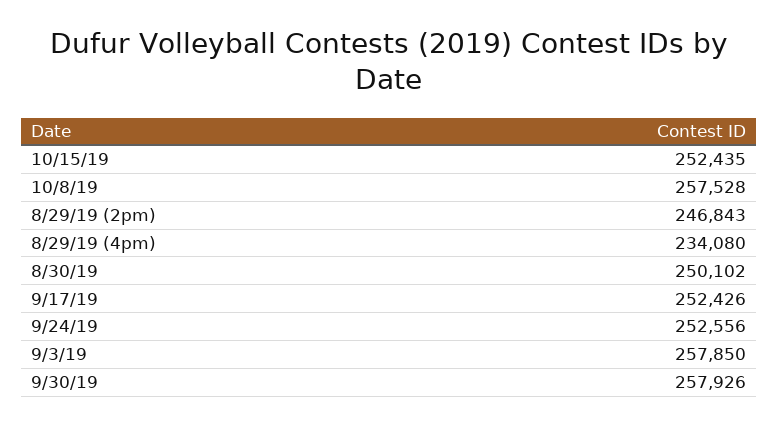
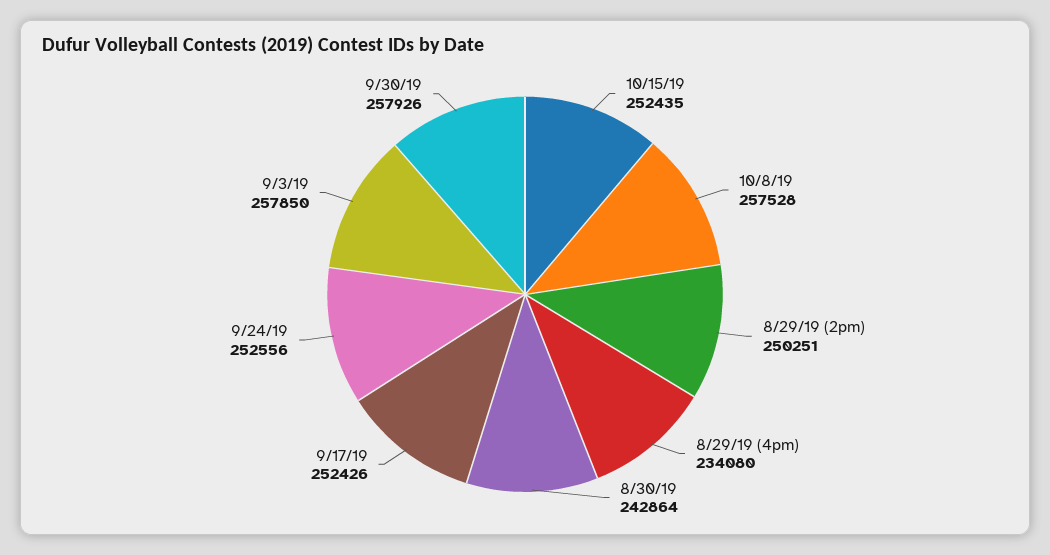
  {
    "10/15/19": 252435,
    "10/8/19": 257528,
-   "8/29/19 (2pm)": 246843,
+   "8/29/19 (2pm)": 250251,
    "8/29/19 (4pm)": 234080,
-   "8/30/19": 250102,
+   "8/30/19": 242864,
    "9/17/19": 252426,
    "9/24/19": 252556,
    "9/3/19": 257850,
    "9/30/19": 257926
  }

